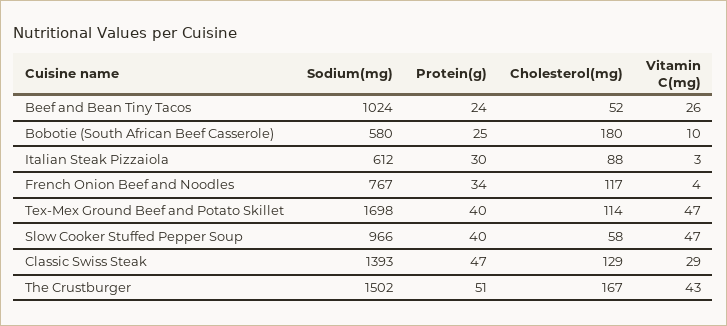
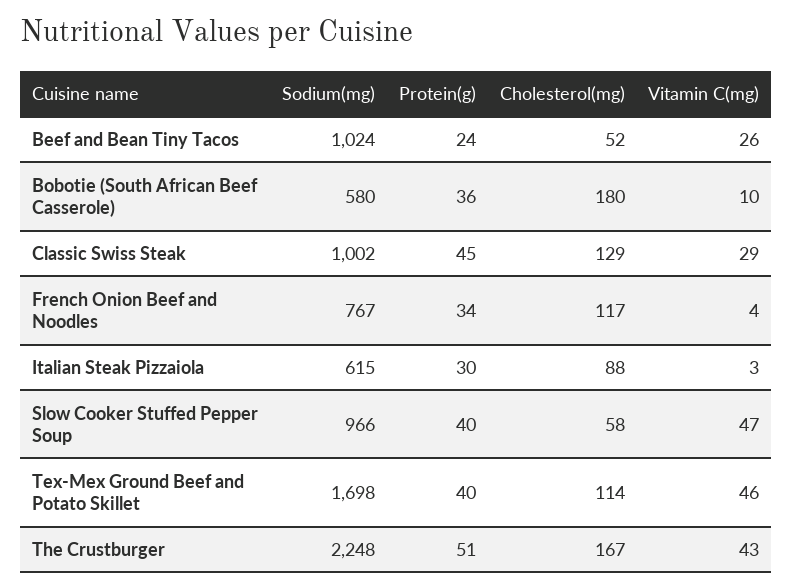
  {
    "Sodium(mg)": {
      "Beef and Bean Tiny Tacos": 1024,
      "Bobotie (South African Beef Casserole)": 580,
-     "Italian Steak Pizzaiola": 612,
+     "Italian Steak Pizzaiola": 615,
      "French Onion Beef and Noodles": 767,
      "Tex-Mex Ground Beef and Potato Skillet": 1698,
      "Slow Cooker Stuffed Pepper Soup": 966,
-     "Classic Swiss Steak": 1393,
+     "Classic Swiss Steak": 1002,
-     "The Crustburger": 1502
+     "The Crustburger": 2248
    },
    "Protein(g)": {
      "Beef and Bean Tiny Tacos": 24,
-     "Bobotie (South African Beef Casserole)": 25,
+     "Bobotie (South African Beef Casserole)": 36,
      "Italian Steak Pizzaiola": 30,
      "French Onion Beef and Noodles": 34,
      "Tex-Mex Ground Beef and Potato Skillet": 40,
      "Slow Cooker Stuffed Pepper Soup": 40,
-     "Classic Swiss Steak": 47,
+     "Classic Swiss Steak": 45,
      "The Crustburger": 51
    },
    "Cholesterol(mg)": {
      "Beef and Bean Tiny Tacos": 52,
      "Bobotie (South African Beef Casserole)": 180,
      "Italian Steak Pizzaiola": 88,
      "French Onion Beef and Noodles": 117,
      "Tex-Mex Ground Beef and Potato Skillet": 114,
      "Slow Cooker Stuffed Pepper Soup": 58,
      "Classic Swiss Steak": 129,
      "The Crustburger": 167
    },
    "Vitamin C(mg)": {
      "Beef and Bean Tiny Tacos": 26,
      "Bobotie (South African Beef Casserole)": 10,
      "Italian Steak Pizzaiola": 3,
      "French Onion Beef and Noodles": 4,
-     "Tex-Mex Ground Beef and Potato Skillet": 47,
+     "Tex-Mex Ground Beef and Potato Skillet": 46,
      "Slow Cooker Stuffed Pepper Soup": 47,
      "Classic Swiss Steak": 29,
      "The Crustburger": 43
    }
  }

